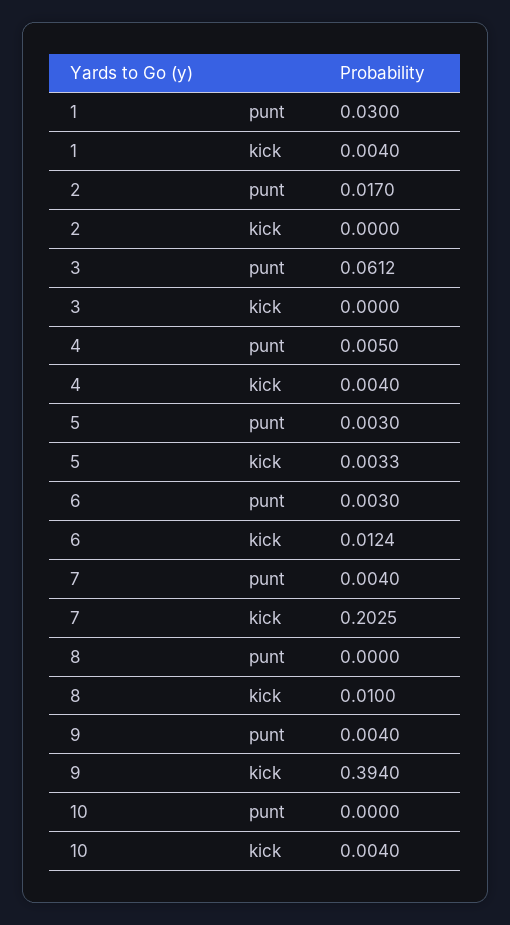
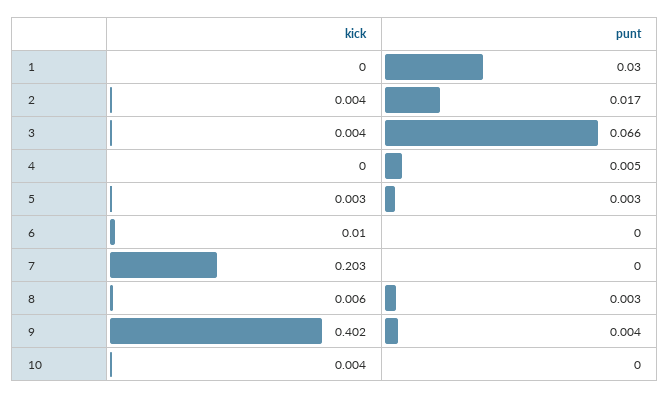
  {
    "1": {
      "punt": 0.03,
-     "kick": 0.004
+     "kick": 0
    },
    "2": {
      "punt": 0.017,
-     "kick": 0
+     "kick": 0.004
    },
    "3": {
-     "punt": 0.0612,
+     "punt": 0.066,
-     "kick": 0
+     "kick": 0.004
    },
    "4": {
      "punt": 0.005,
-     "kick": 0.004
+     "kick": 0
    },
    "5": {
      "punt": 0.003,
      "kick": 0.0033
    },
    "6": {
-     "punt": 0.003,
+     "punt": 0,
-     "kick": 0.0124
+     "kick": 0.01
    },
    "7": {
-     "punt": 0.004,
+     "punt": 0,
      "kick": 0.2025
    },
    "8": {
-     "punt": 0,
+     "punt": 0.003,
-     "kick": 0.01
+     "kick": 0.006
    },
    "9": {
      "punt": 0.004,
-     "kick": 0.394
+     "kick": 0.402
    },
    "10": {
      "punt": 0,
      "kick": 0.004
    }
  }

